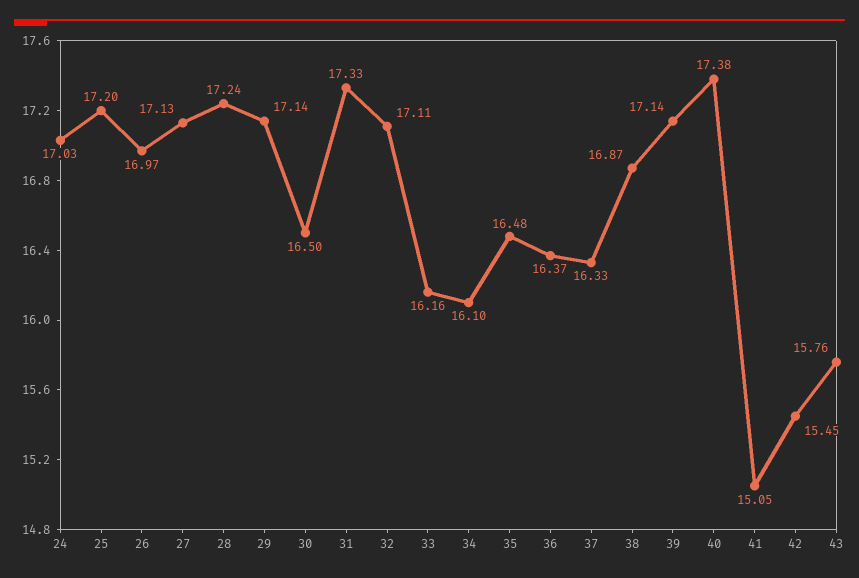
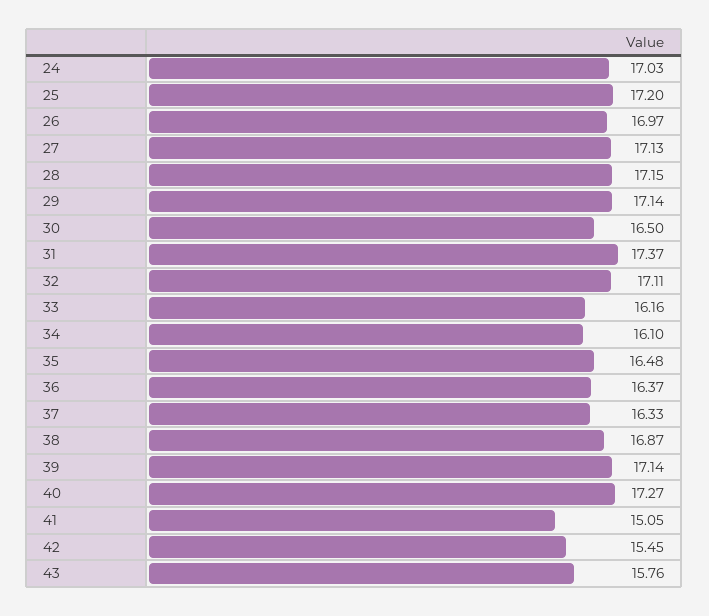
  {
    "24": 17.03,
    "25": 17.2,
    "26": 16.97,
    "27": 17.13,
-   "28": 17.24,
+   "28": 17.15,
    "29": 17.14,
    "30": 16.5,
-   "31": 17.33,
+   "31": 17.37,
    "32": 17.11,
    "33": 16.16,
    "34": 16.1,
    "35": 16.48,
    "36": 16.37,
    "37": 16.33,
    "38": 16.87,
    "39": 17.14,
-   "40": 17.38,
+   "40": 17.27,
    "41": 15.05,
    "42": 15.45,
    "43": 15.76
  }

